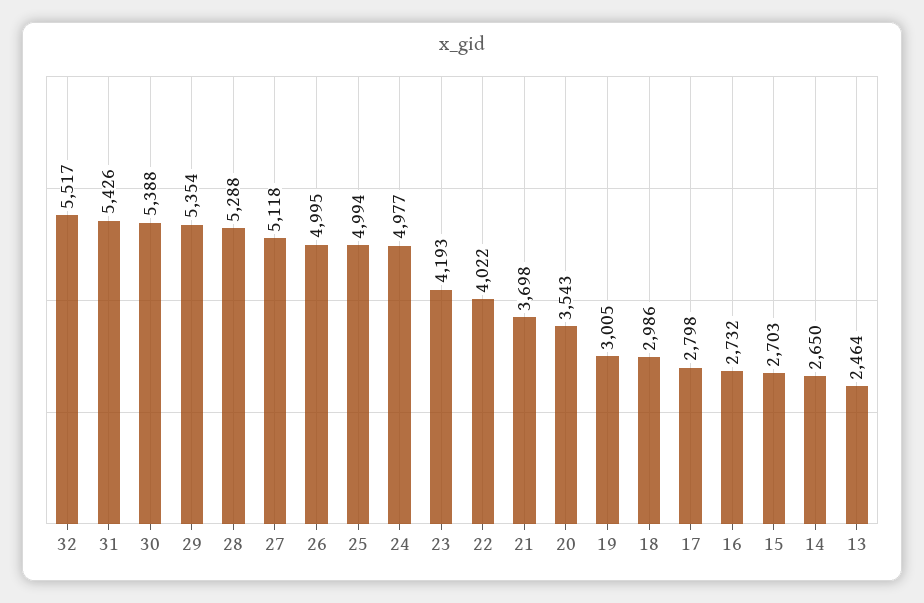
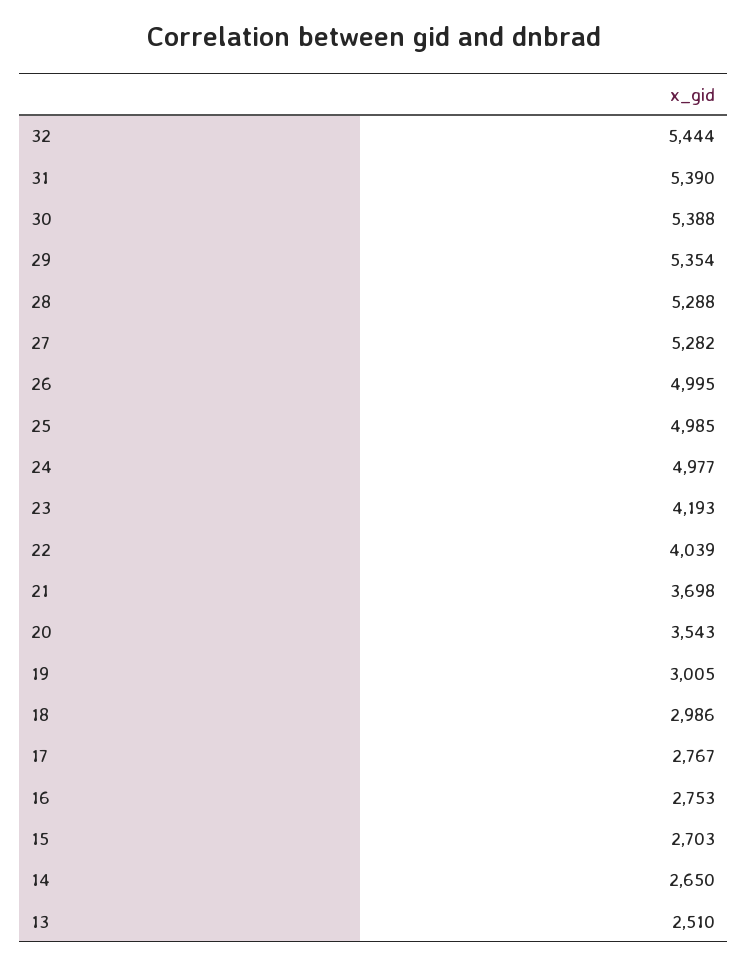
  {
-   "32": 5517,
+   "32": 5444,
-   "31": 5426,
+   "31": 5390,
    "30": 5388,
    "29": 5354,
    "28": 5288,
-   "27": 5118,
+   "27": 5282,
    "26": 4995,
-   "25": 4994,
+   "25": 4985,
    "24": 4977,
    "23": 4193,
-   "22": 4022,
+   "22": 4039,
    "21": 3698,
    "20": 3543,
    "19": 3005,
    "18": 2986,
-   "17": 2798,
+   "17": 2767,
-   "16": 2732,
+   "16": 2753,
    "15": 2703,
    "14": 2650,
-   "13": 2464
+   "13": 2510
  }

